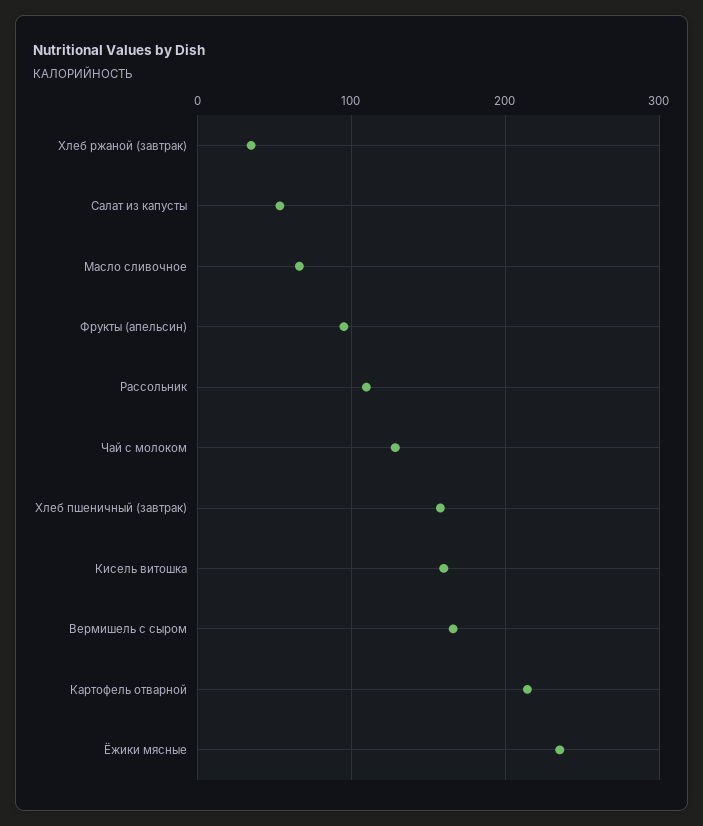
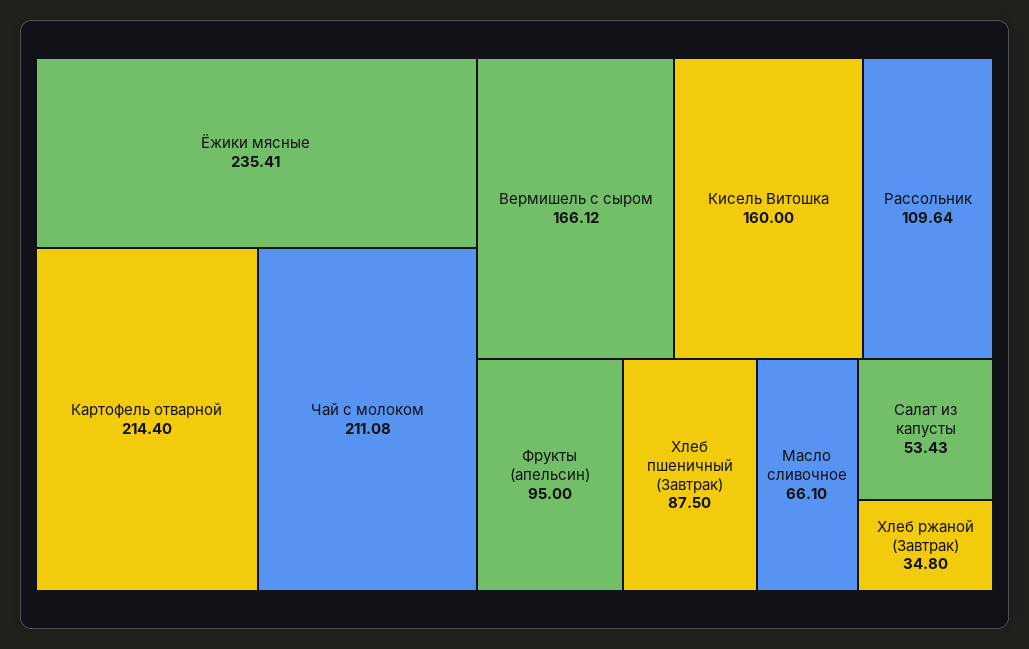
  {
    "Хлеб ржаной (завтрак)": 34.8,
    "Салат из капусты": 53.43,
    "Масло сливочное": 66.1,
    "Фрукты (апельсин)": 95,
    "Рассольник": 109.64,
-   "Чай с молоком": 130,
+   "Чай с молоком": 211.08,
-   "Хлеб пшеничный (завтрак)": 160,
+   "Хлеб пшеничный (завтрак)": 87.5,
    "Кисель витошка": 160,
    "Вермишель с сыром": 166.12,
    "Картофель отварной": 214.4,
    "Ёжики мясные": 235.41
  }

